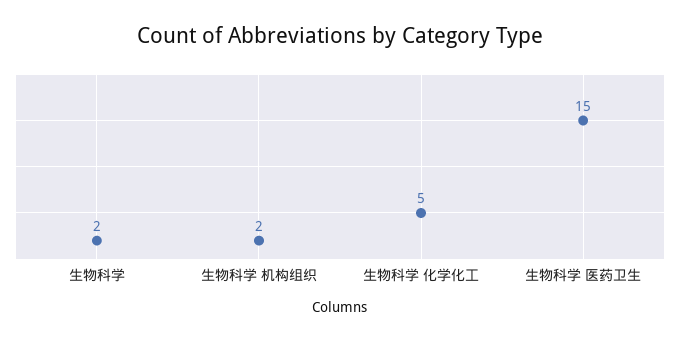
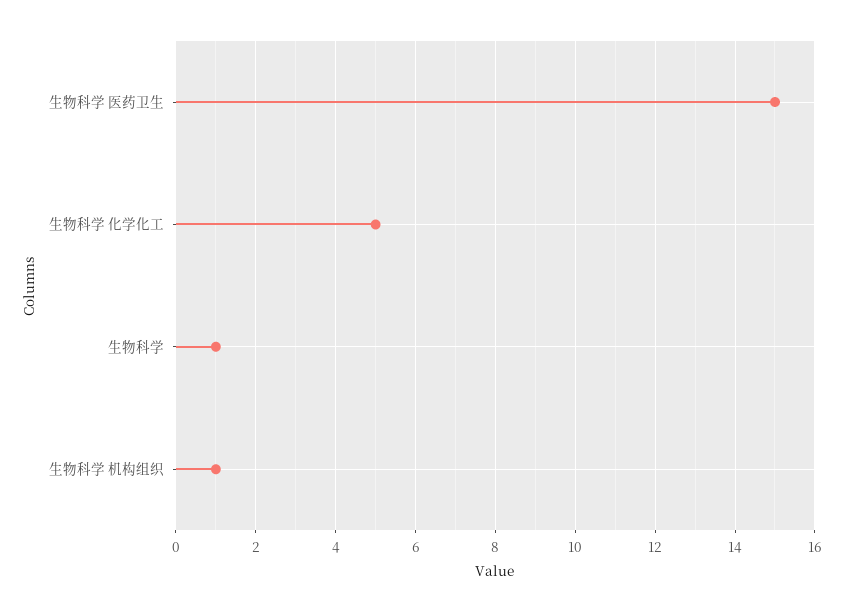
  {
-   "生物科学": 2,
+   "生物科学": 1,
-   "生物科学 机构组织": 2,
+   "生物科学 机构组织": 1,
    "生物科学 化学化工": 5,
    "生物科学 医药卫生": 15
  }

